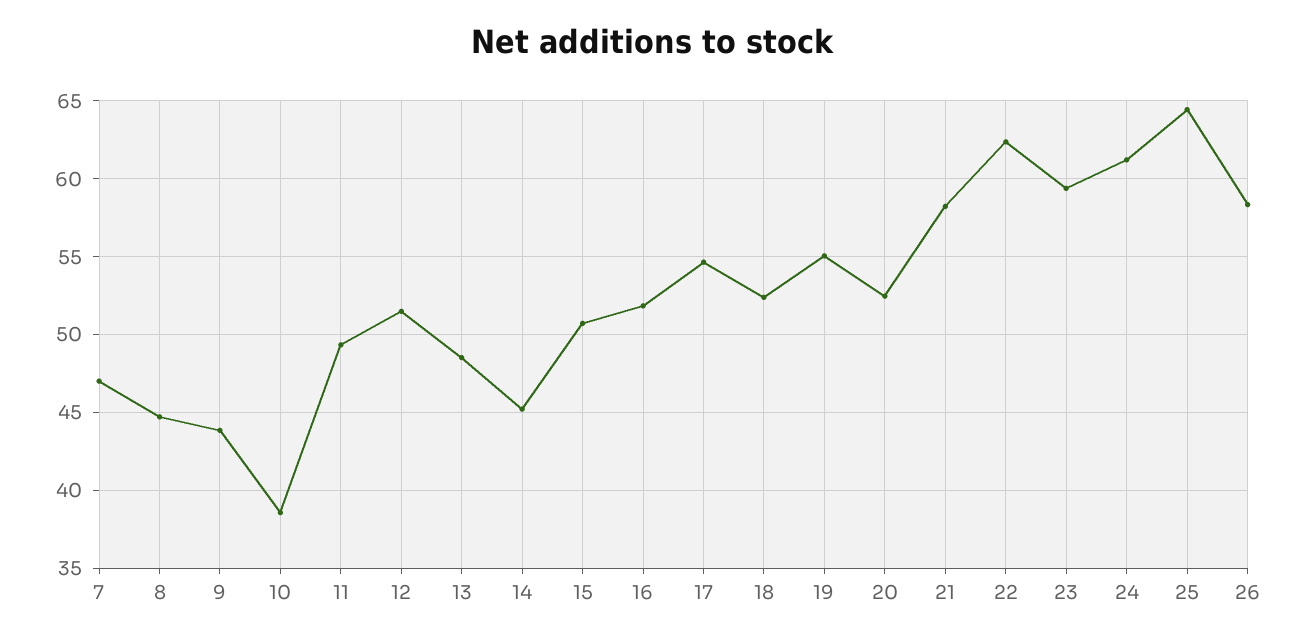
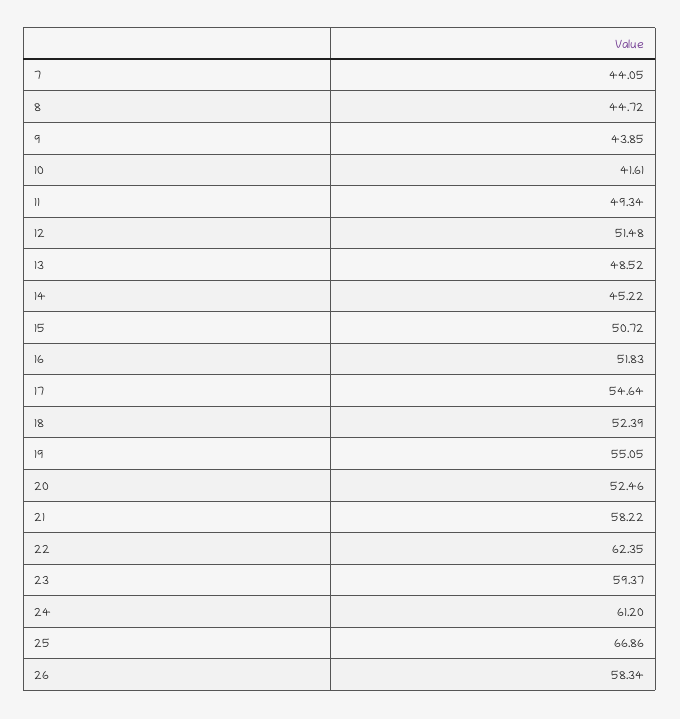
  {
-   "7": 47,
+   "7": 44.05,
    "8": 44.72,
    "9": 43.85,
-   "10": 38.5,
+   "10": 41.61,
    "11": 49.34,
    "12": 51.48,
    "13": 48.52,
    "14": 45.22,
    "15": 50.72,
    "16": 51.83,
    "17": 54.64,
    "18": 52.39,
    "19": 55.05,
    "20": 52.46,
    "21": 58.22,
    "22": 62.35,
    "23": 59.37,
    "24": 61.2,
-   "25": 64.5,
+   "25": 66.86,
    "26": 58.34
  }

